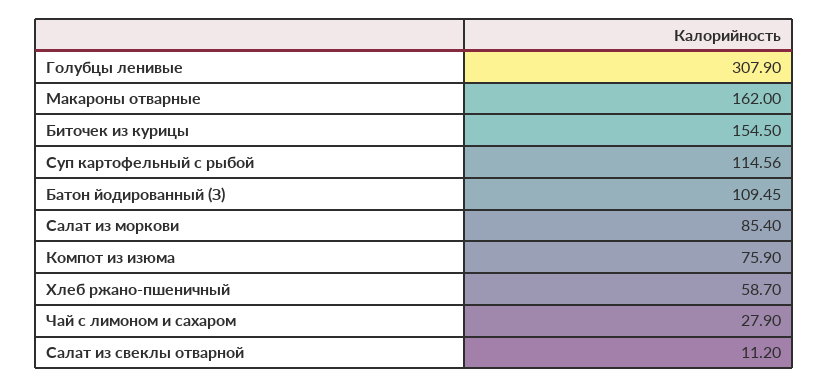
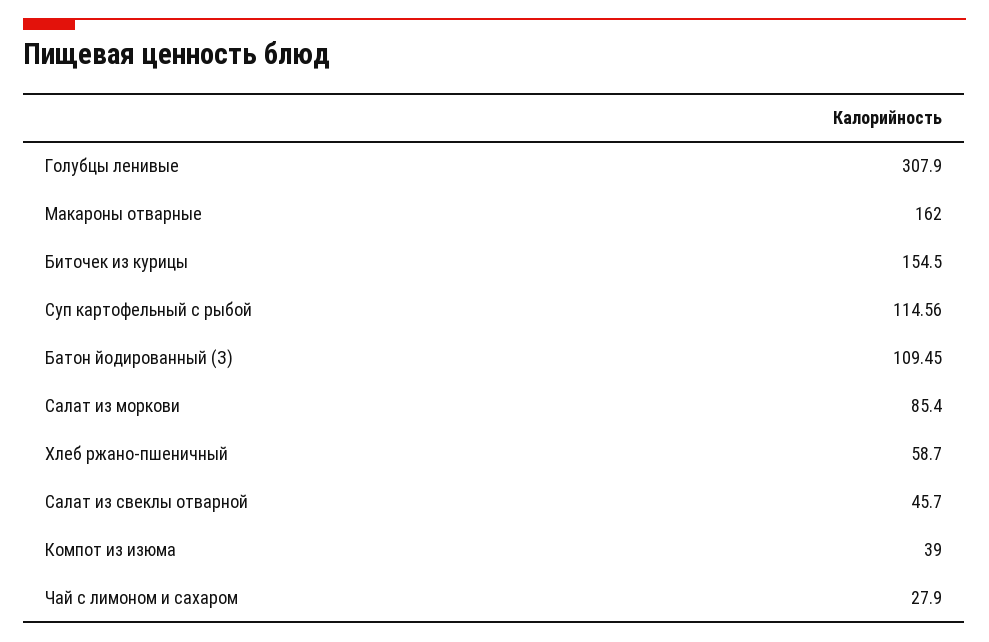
  {
    "Голубцы ленивые": 307.9,
    "Макароны отварные": 162,
    "Биточек из курицы": 154.5,
    "Суп картофельный с рыбой": 114.56,
    "Батон йодированный (З)": 109.45,
    "Салат из моркови": 85.4,
-   "Компот из изюма": 75.9,
+   "Компот из изюма": 39,
    "Хлеб ржано-пшеничный": 58.7,
    "Чай с лимоном и сахаром": 27.9,
-   "Салат из свеклы отварной": 11.2
+   "Салат из свеклы отварной": 45.7
  }

